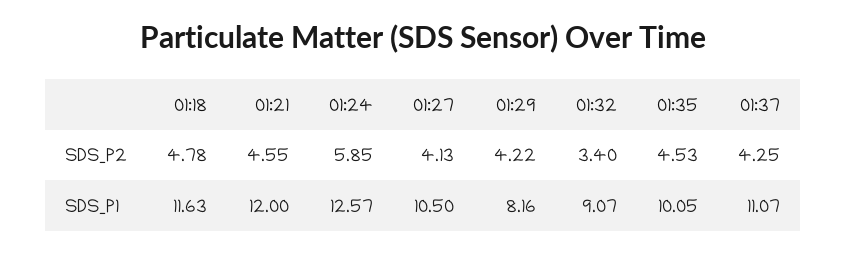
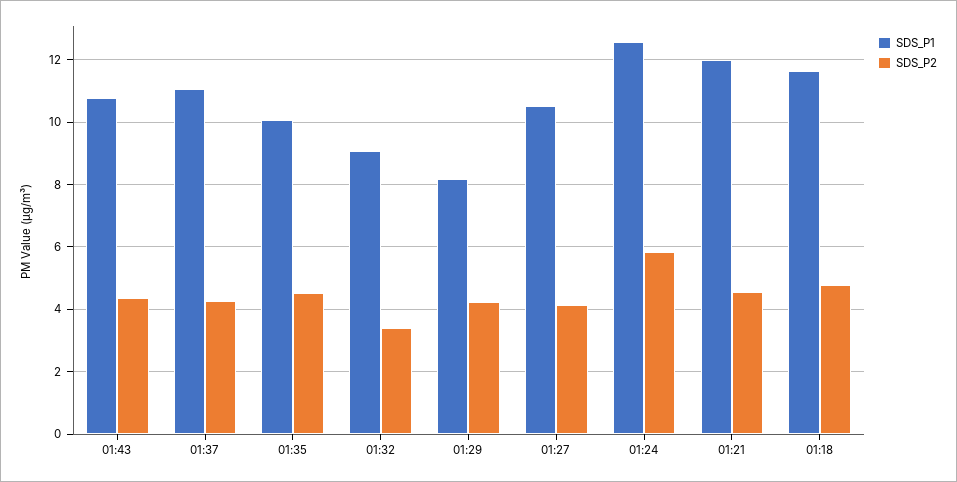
  {
    "SDS_P2": {
      "01:18": 4.78,
      "01:21": 4.55,
      "01:24": 5.85,
      "01:27": 4.13,
      "01:29": 4.22,
      "01:32": 3.4,
      "01:35": 4.53,
-     "01:37": 4.25
+     "01:37": 4.25,
+     "01:43": 4.4
    },
    "SDS_P1": {
      "01:18": 11.63,
      "01:21": 12,
      "01:24": 12.57,
      "01:27": 10.5,
      "01:29": 8.16,
      "01:32": 9.07,
      "01:35": 10.05,
-     "01:37": 11.07
+     "01:37": 11.07,
+     "01:43": 10.8
    }
  }

